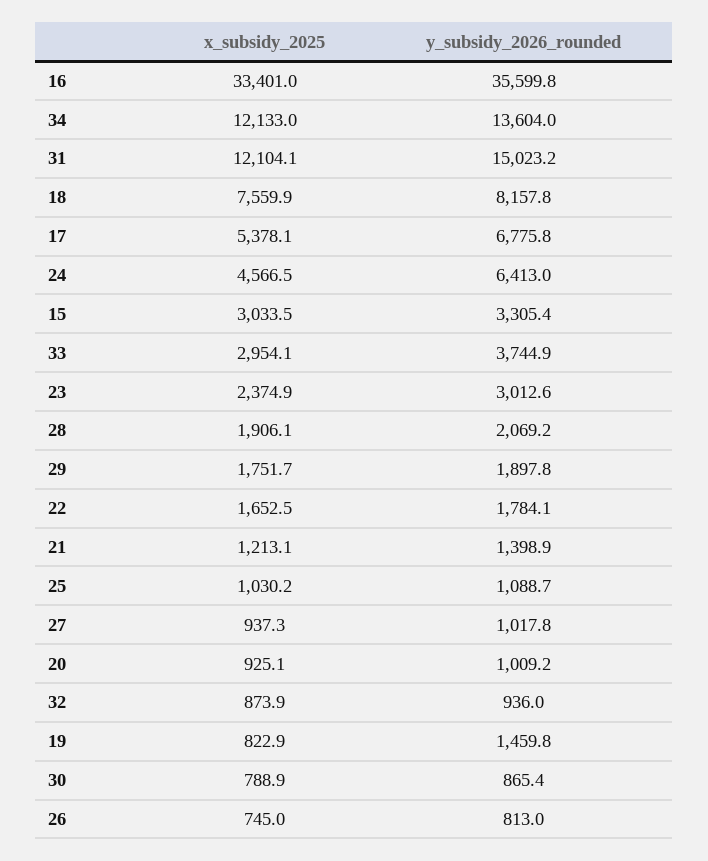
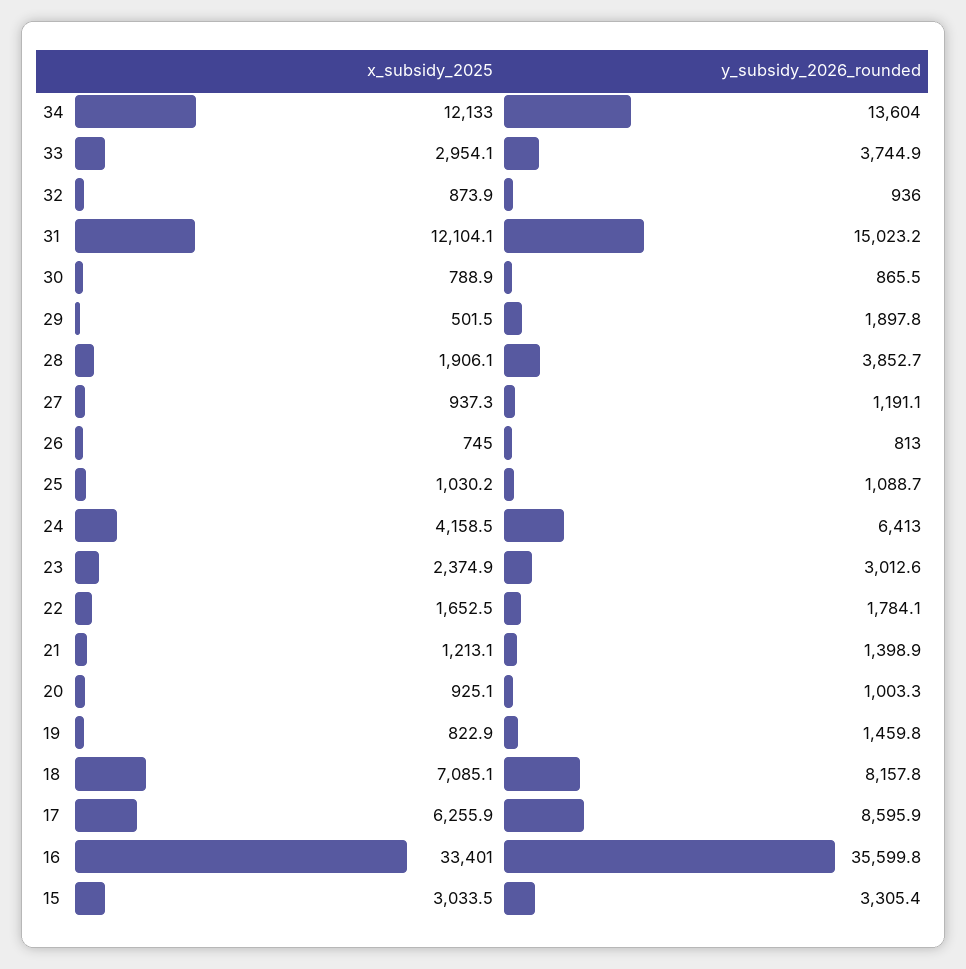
  {
    "x_subsidy_2025": {
      "16": 33401,
      "34": 12133,
      "31": 12104.1,
-     "18": 7559.9,
+     "18": 7085.1,
-     "17": 5378.1,
+     "17": 6255.9,
-     "24": 4566.5,
+     "24": 4158.5,
      "15": 3033.5,
      "33": 2954.1,
      "23": 2374.9,
      "28": 1906.1,
-     "29": 1751.7,
+     "29": 501.5,
      "22": 1652.5,
      "21": 1213.1,
      "25": 1030.2,
      "27": 937.3,
      "20": 925.1,
      "32": 873.9,
      "19": 822.9,
      "30": 788.9,
      "26": 745
    },
    "y_subsidy_2026_rounded": {
      "16": 35599.8,
      "34": 13604,
      "31": 15023.2,
      "18": 8157.8,
-     "17": 6775.8,
+     "17": 8595.9,
      "24": 6413,
      "15": 3305.4,
      "33": 3744.9,
      "23": 3012.6,
-     "28": 2069.2,
+     "28": 3852.7,
      "29": 1897.8,
      "22": 1784.1,
      "21": 1398.9,
      "25": 1088.7,
-     "27": 1017.8,
+     "27": 1191.1,
-     "20": 1009.2,
+     "20": 1003.3,
      "32": 936,
      "19": 1459.8,
-     "30": 865.4,
+     "30": 865.5,
      "26": 813
    }
  }

